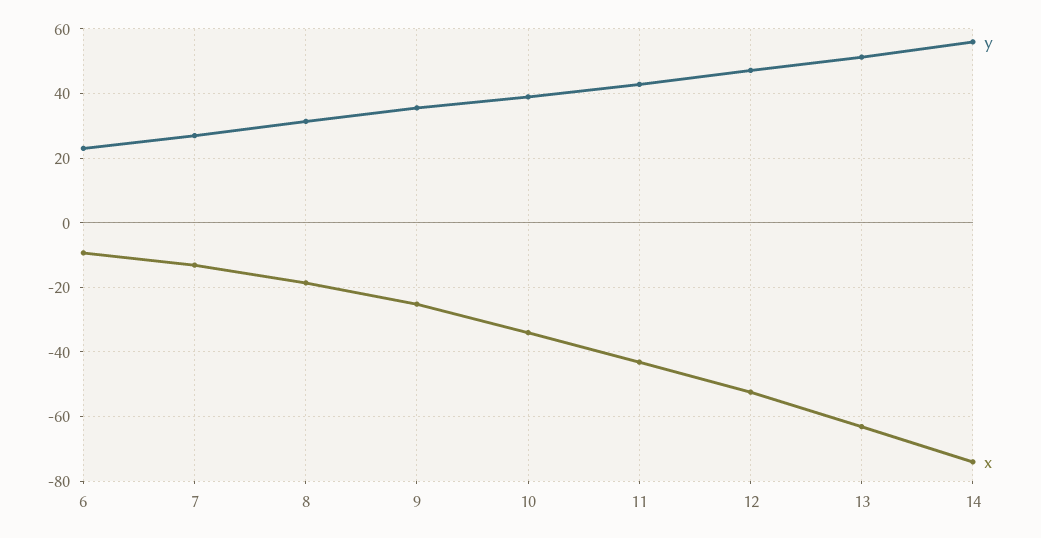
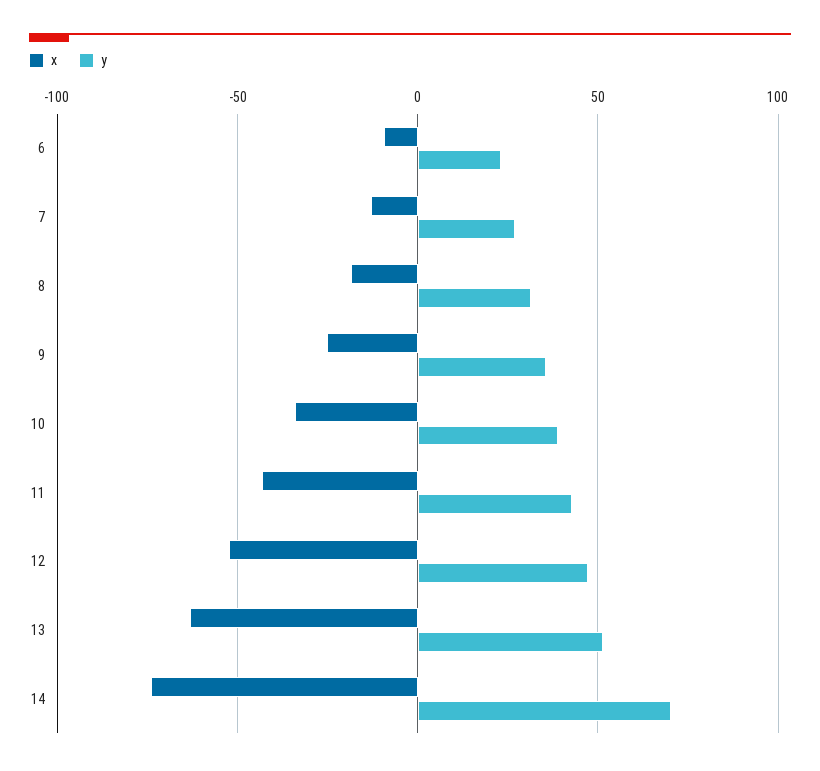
  {
    "y": {
      "6": 24,
      "7": 28,
      "8": 32,
      "9": 36,
      "10": 40,
      "11": 42,
      "12": 48,
      "13": 52,
-     "14": 56
+     "14": 70
    },
    "x": {
      "6": -10,
      "7": -14,
      "8": -18,
      "9": -26,
      "10": -34,
      "11": -44,
      "12": -52,
      "13": -64,
      "14": -74
    }
  }

